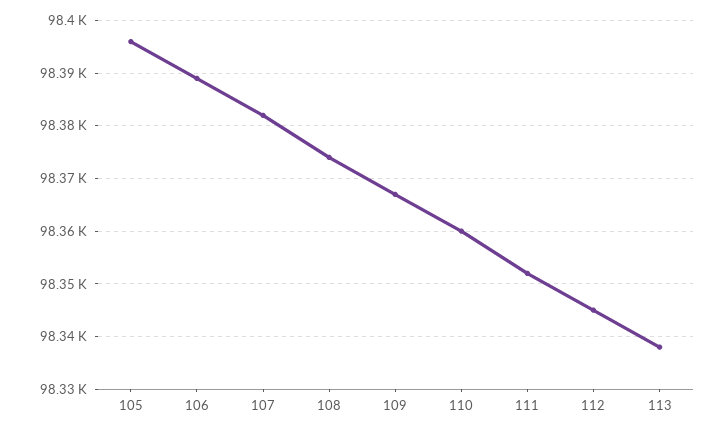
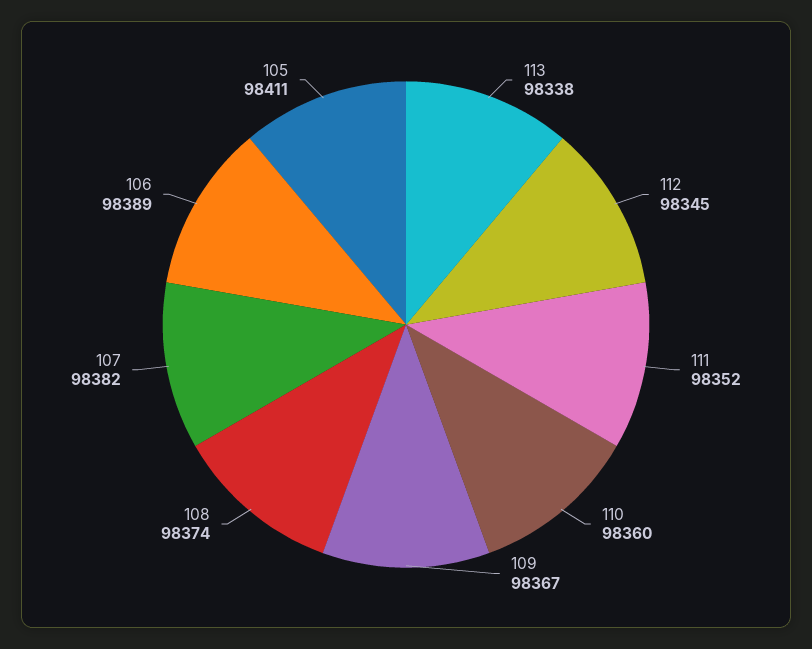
  {
-   "105": 98395,
+   "105": 98411,
    "106": 98389,
    "107": 98382,
    "108": 98374,
    "109": 98367,
    "110": 98360,
    "111": 98352,
    "112": 98345,
    "113": 98338
  }

